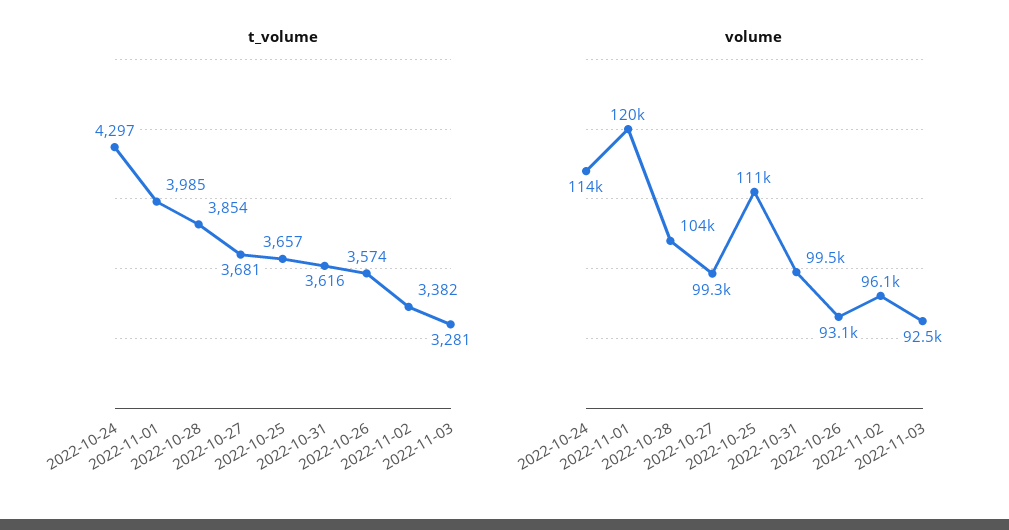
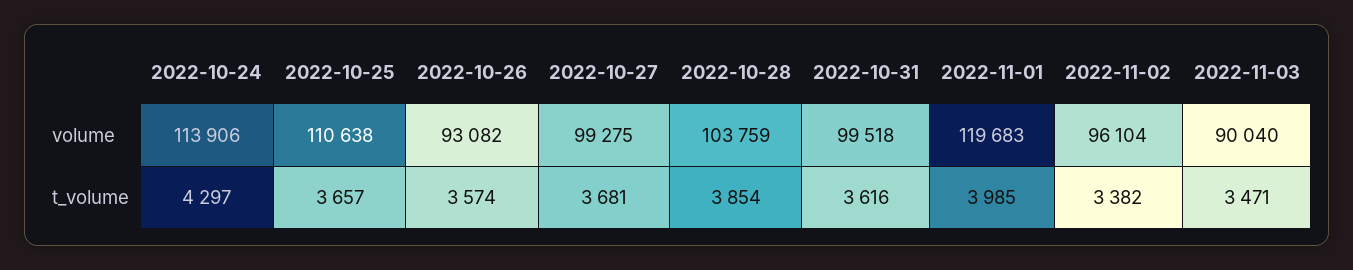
  {
    "t_volume": {
      "2022-10-24": 4297,
      "2022-11-01": 3985,
      "2022-10-28": 3854,
      "2022-10-27": 3681,
      "2022-10-25": 3657,
      "2022-10-31": 3616,
      "2022-10-26": 3574,
      "2022-11-02": 3382,
-     "2022-11-03": 3281
+     "2022-11-03": 3471
    },
    "volume": {
      "2022-10-24": 113906,
      "2022-11-01": 119683,
      "2022-10-28": 103759,
      "2022-10-27": 99275,
      "2022-10-25": 110638,
      "2022-10-31": 99518,
      "2022-10-26": 93082,
      "2022-11-02": 96104,
-     "2022-11-03": 92500
+     "2022-11-03": 90040
    }
  }

